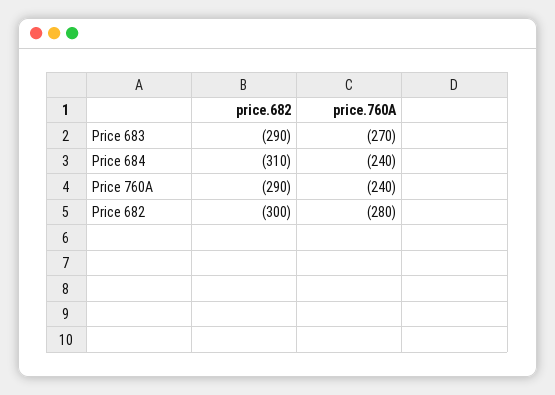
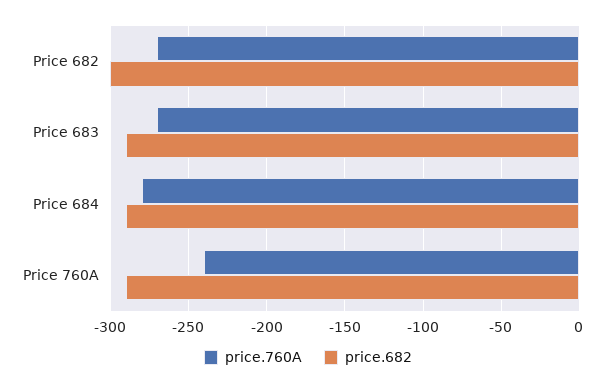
  {
    "price.682": {
      "Price 683": -290,
-     "Price 684": -310,
+     "Price 684": -290,
      "Price 760A": -290,
      "Price 682": -300
    },
    "price.760A": {
      "Price 683": -270,
-     "Price 684": -240,
+     "Price 684": -280,
      "Price 760A": -240,
-     "Price 682": -280
+     "Price 682": -270
    }
  }

